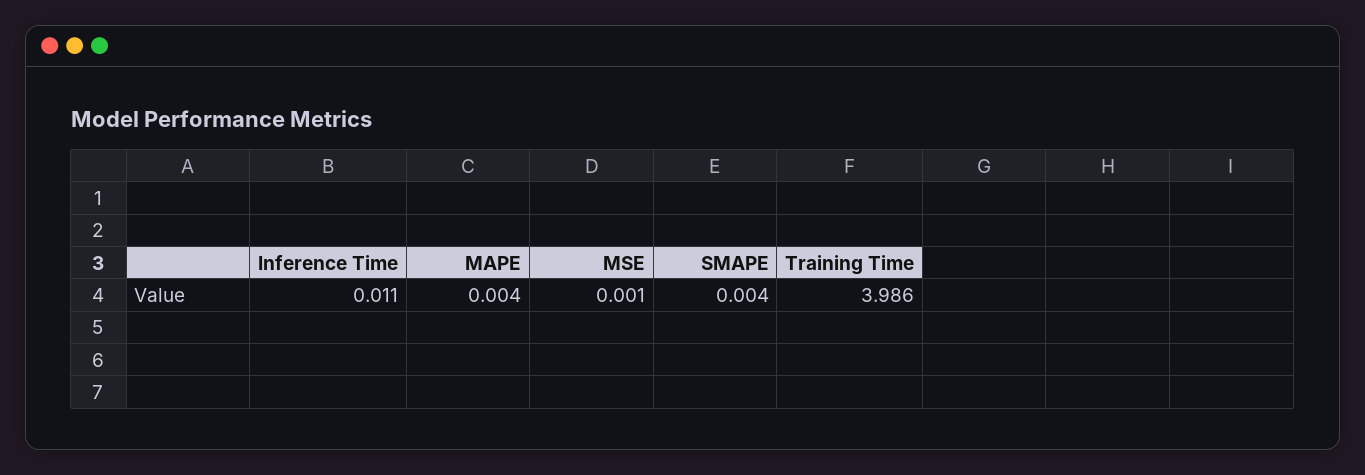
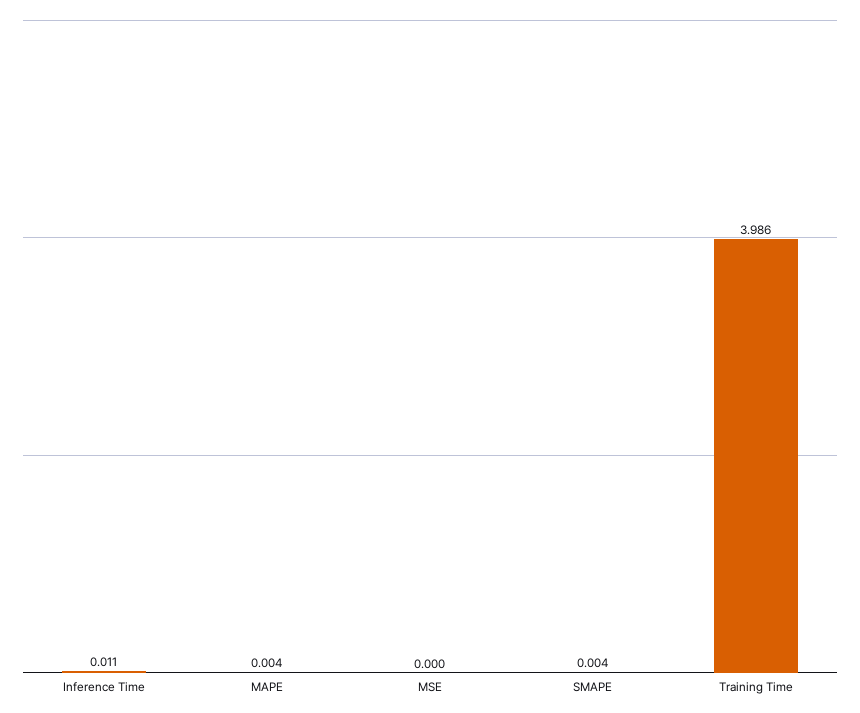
  {
    "Inference Time": 0.011,
    "MAPE": 0.004,
-   "MSE": 0.001,
+   "MSE": 0,
    "SMAPE": 0.004,
    "Training Time": 3.986
  }

